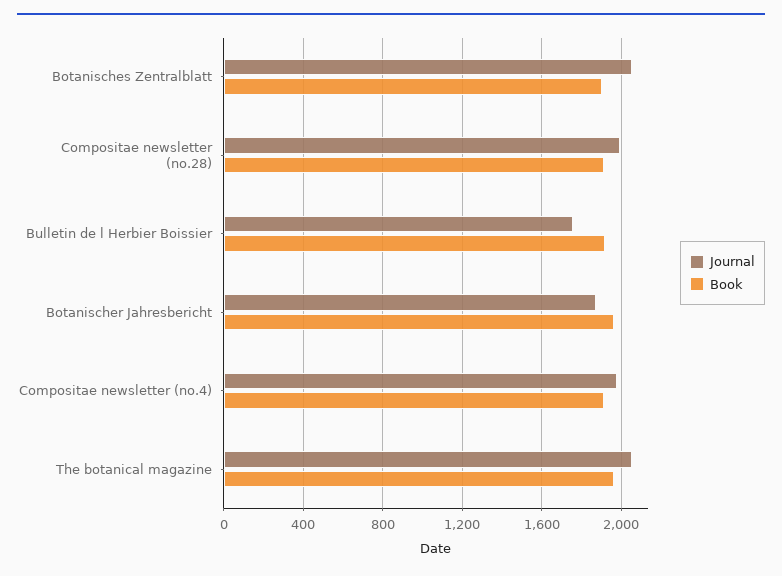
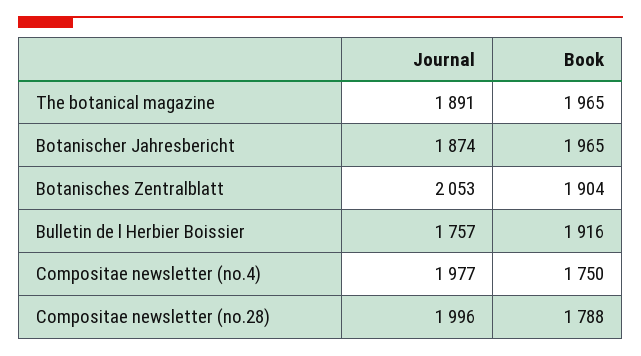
  {
    "Journal": {
      "Botanisches Zentralblatt": 2053,
      "Compositae newsletter (no.28)": 1996,
      "Bulletin de l Herbier Boissier": 1757,
      "Botanischer Jahresbericht": 1874,
      "Compositae newsletter (no.4)": 1977,
-     "The botanical magazine": 2050
+     "The botanical magazine": 1891
    },
    "Book": {
      "Botanisches Zentralblatt": 1904,
-     "Compositae newsletter (no.28)": 1900,
+     "Compositae newsletter (no.28)": 1788,
      "Bulletin de l Herbier Boissier": 1916,
      "Botanischer Jahresbericht": 1965,
-     "Compositae newsletter (no.4)": 1900,
+     "Compositae newsletter (no.4)": 1750,
      "The botanical magazine": 1965
    }
  }

